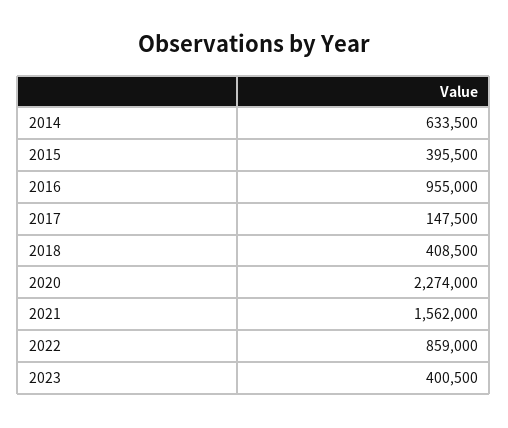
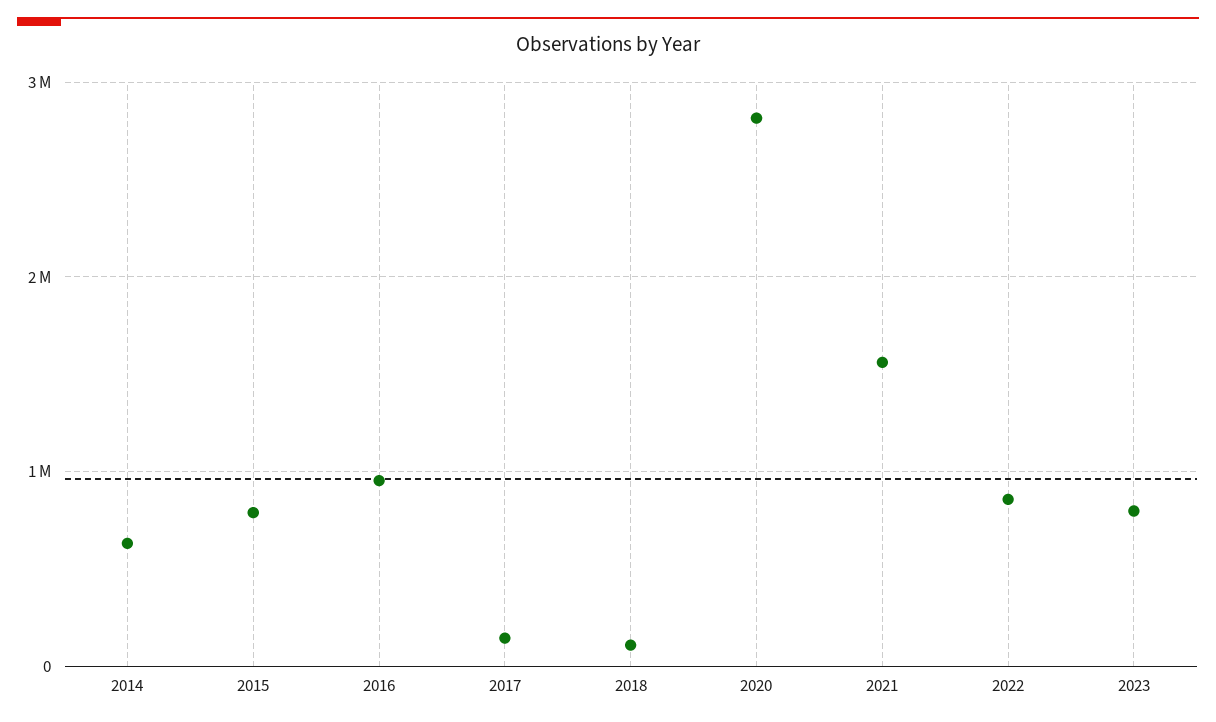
  {
    "2014": 633500,
-   "2015": 395500,
+   "2015": 800000,
    "2016": 955000,
    "2017": 147500,
-   "2018": 408500,
+   "2018": 100000,
-   "2020": 2274000,
+   "2020": 2800000,
    "2021": 1562000,
    "2022": 859000,
-   "2023": 400500
+   "2023": 800000
  }

